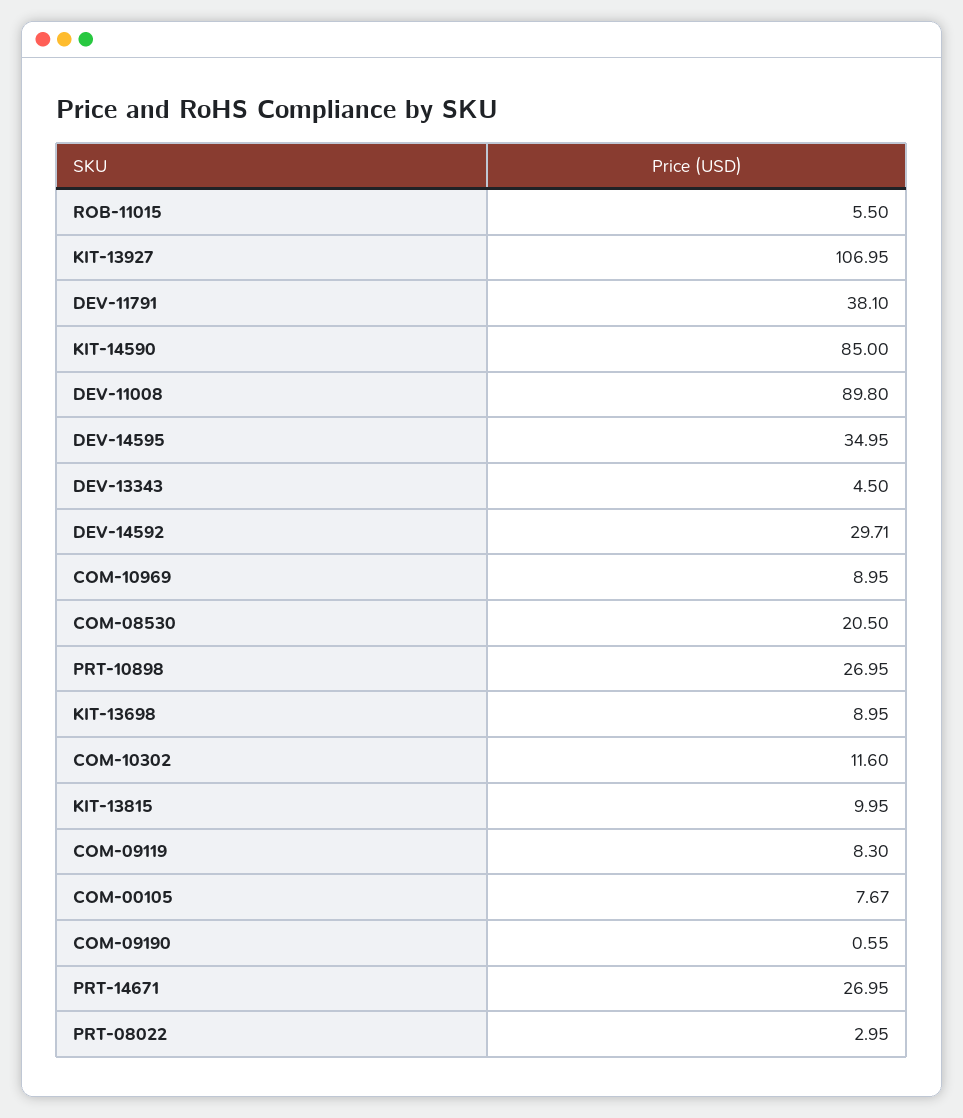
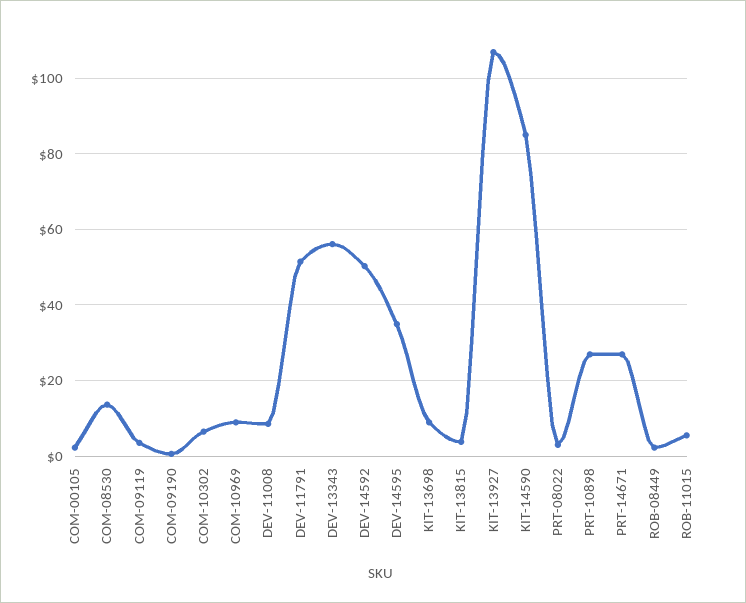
  {
    "ROB-11015": 5.5,
    "KIT-13927": 106.95,
-   "DEV-11791": 38.1,
+   "DEV-11791": 52,
    "KIT-14590": 85,
-   "DEV-11008": 89.8,
+   "DEV-11008": 8,
    "DEV-14595": 34.95,
-   "DEV-13343": 4.5,
+   "DEV-13343": 56,
-   "DEV-14592": 29.71,
+   "DEV-14592": 50,
    "COM-10969": 8.95,
-   "COM-08530": 20.5,
+   "COM-08530": 14,
    "PRT-10898": 26.95,
    "KIT-13698": 8.95,
-   "COM-10302": 11.6,
+   "COM-10302": 6,
-   "KIT-13815": 9.95,
+   "KIT-13815": 4,
-   "COM-09119": 8.3,
+   "COM-09119": 4,
-   "COM-00105": 7.67,
+   "COM-00105": 2,
    "COM-09190": 0.55,
    "PRT-14671": 26.95,
-   "PRT-08022": 2.95
+   "PRT-08022": 2.95,
+   "ROB-08449": 2
  }

